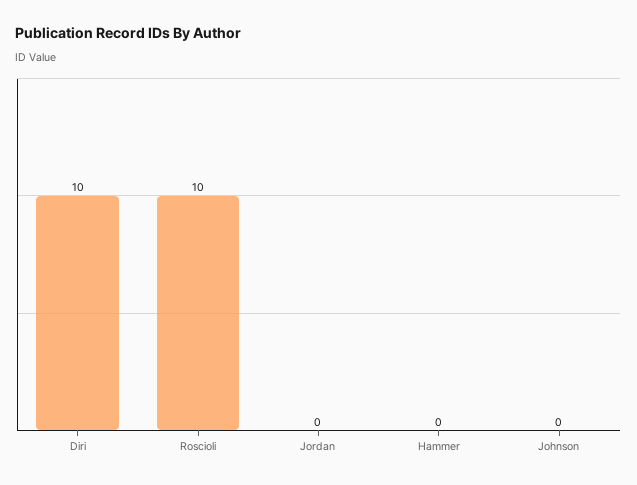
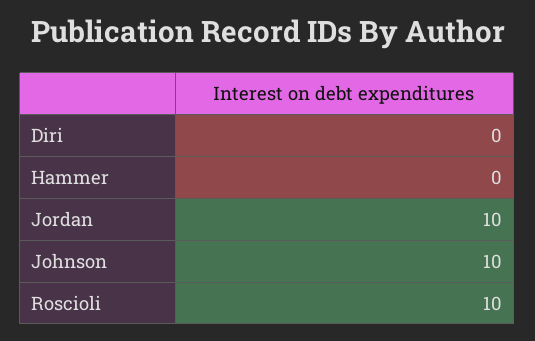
  {
-   "Diri": 10,
+   "Diri": 0,
    "Roscioli": 10,
-   "Jordan": 0,
+   "Jordan": 10,
    "Hammer": 0,
-   "Johnson": 0
+   "Johnson": 10
  }

